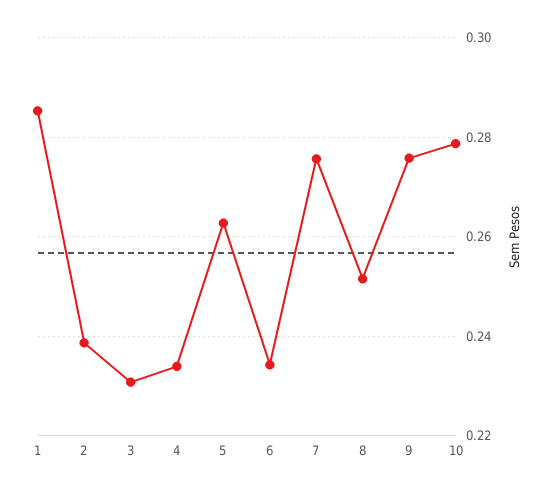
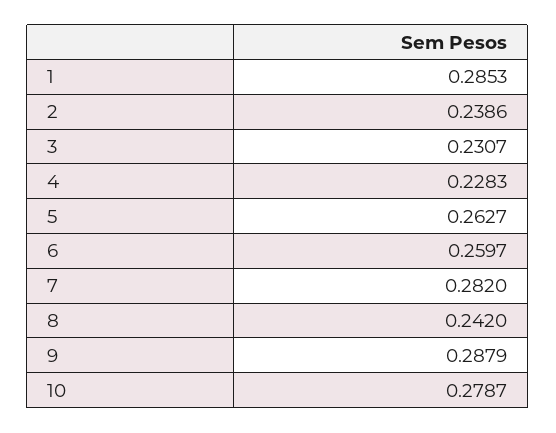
  {
    "1": 0.2853,
    "2": 0.2386,
    "3": 0.2307,
-   "4": 0.234,
+   "4": 0.2283,
    "5": 0.2627,
-   "6": 0.234,
+   "6": 0.2597,
-   "7": 0.276,
+   "7": 0.282,
-   "8": 0.252,
+   "8": 0.242,
-   "9": 0.276,
+   "9": 0.2879,
    "10": 0.2787
  }

